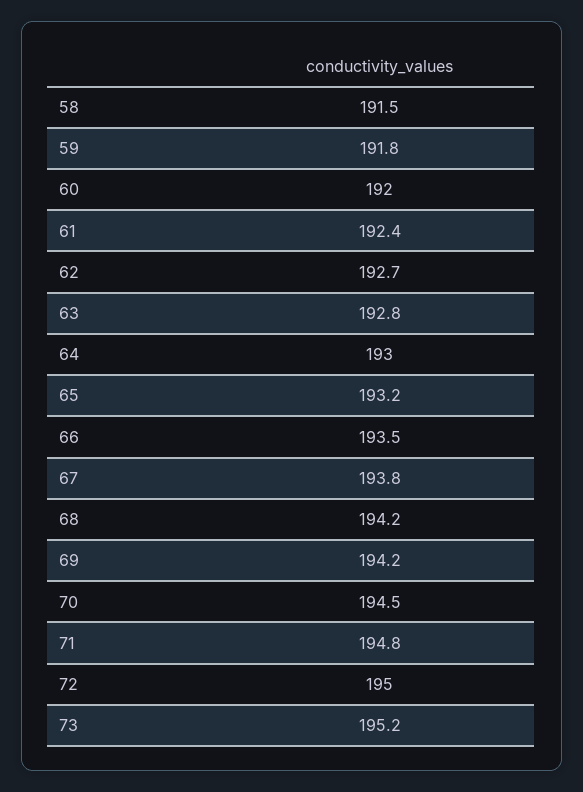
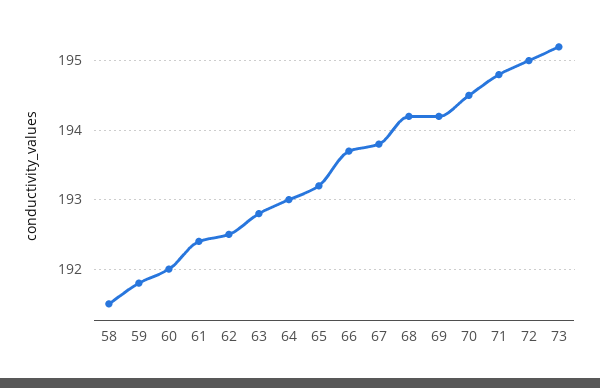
  {
    "58": 191.5,
    "59": 191.8,
    "60": 192,
    "61": 192.4,
-   "62": 192.7,
+   "62": 192.5,
    "63": 192.8,
    "64": 193,
    "65": 193.2,
-   "66": 193.5,
+   "66": 193.7,
    "67": 193.8,
    "68": 194.2,
    "69": 194.2,
    "70": 194.5,
    "71": 194.8,
    "72": 195,
    "73": 195.2
  }

